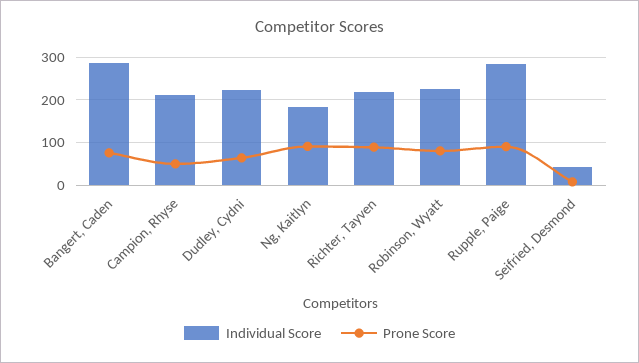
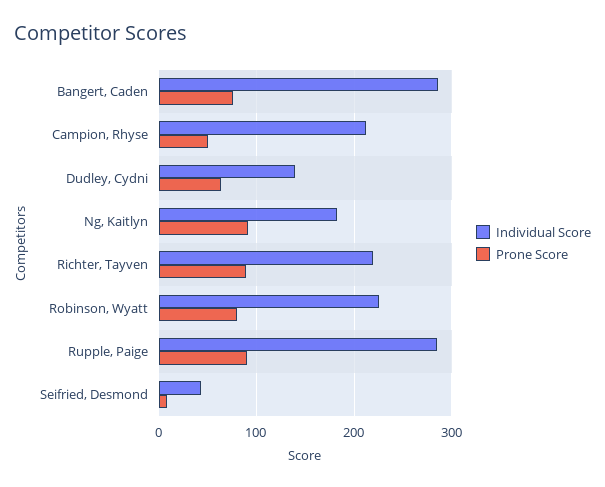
  {
    "Individual Score": {
      "Bangert, Caden": 290,
      "Campion, Rhyse": 210,
-     "Dudley, Cydni": 220,
+     "Dudley, Cydni": 140,
      "Ng, Kaitlyn": 180,
      "Richter, Tayven": 220,
      "Robinson, Wyatt": 230,
      "Rupple, Paige": 290,
      "Seifried, Desmond": 40
    },
    "Prone Score": {
      "Bangert, Caden": 80,
      "Campion, Rhyse": 50,
      "Dudley, Cydni": 60,
      "Ng, Kaitlyn": 90,
      "Richter, Tayven": 90,
      "Robinson, Wyatt": 80,
      "Rupple, Paige": 90,
      "Seifried, Desmond": 10
    }
  }

